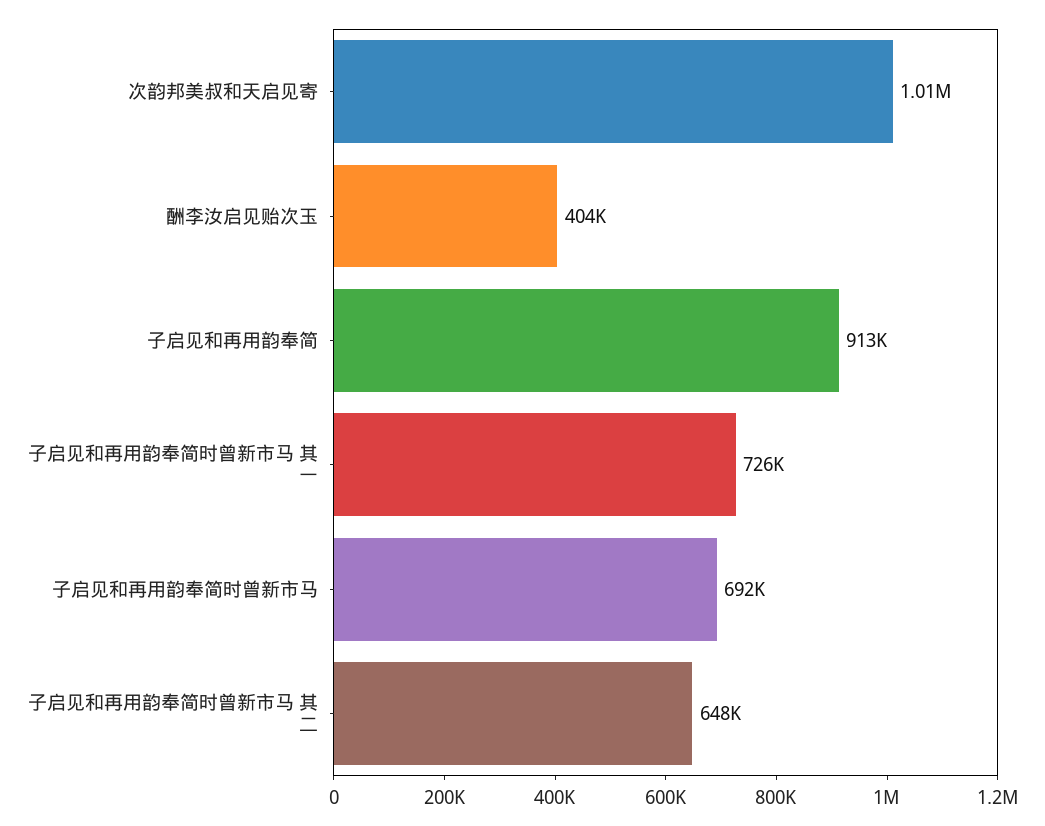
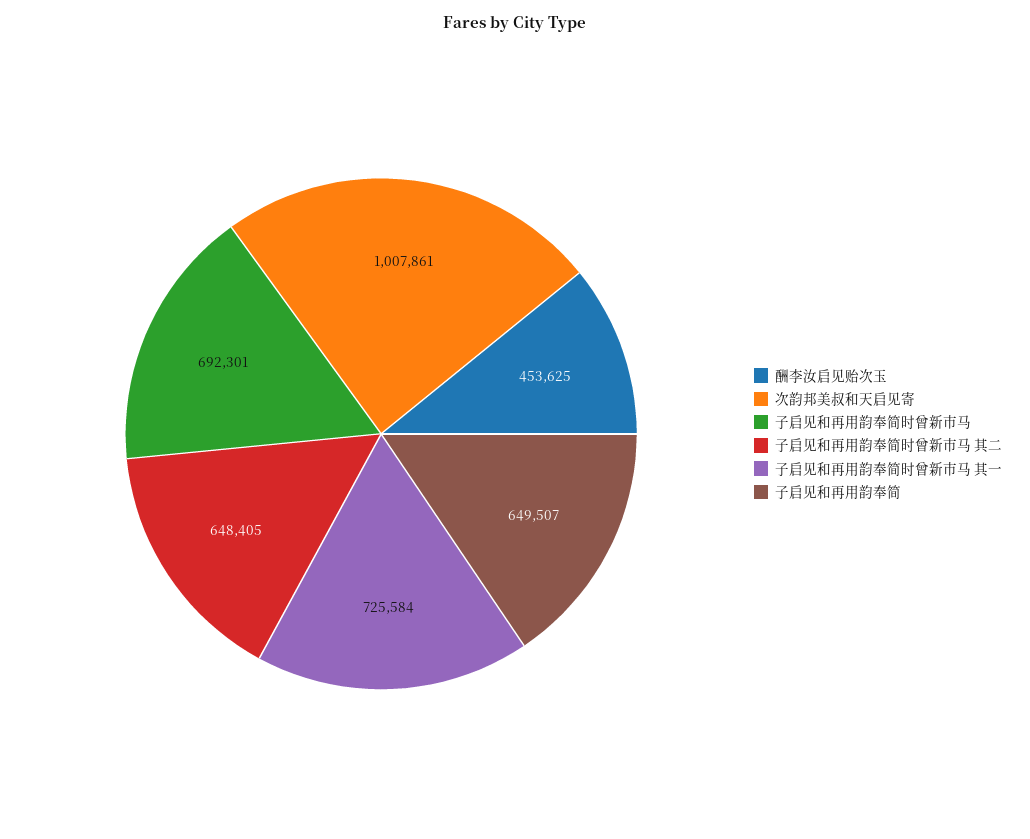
  {
    "次韵邦美叔和天启见寄": 1007861,
-   "酬李汝启见贻次玉": 404000,
+   "酬李汝启见贻次玉": 453625,
-   "子启见和再用韵奉简": 913000,
+   "子启见和再用韵奉简": 649507,
    "子启见和再用韵奉简时曾新市马 其一": 725584,
    "子启见和再用韵奉简时曾新市马": 692301,
    "子启见和再用韵奉简时曾新市马 其二": 648405
  }

